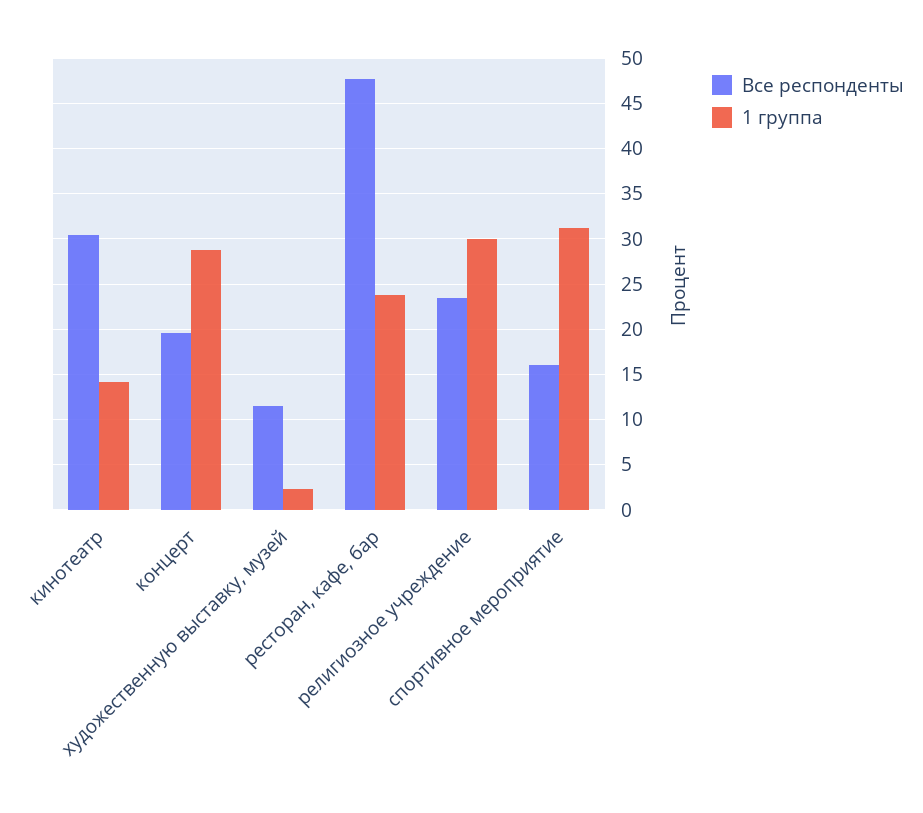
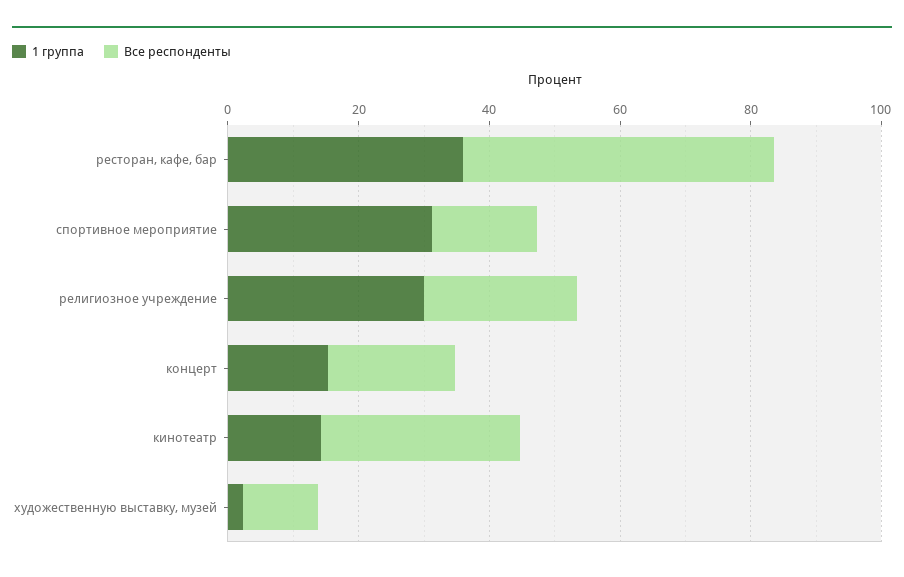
  {
    "Все респонденты": {
      "кинотеатр": 30,
      "концерт": 20,
      "художественную выставку, музей": 12,
      "ресторан, кафе, бар": 48,
      "религиозное учреждение": 23,
      "спортивное мероприятие": 16
    },
    "1 группа": {
      "кинотеатр": 14,
-     "концерт": 29,
+     "концерт": 15,
      "художественную выставку, музей": 2,
-     "ресторан, кафе, бар": 24,
+     "ресторан, кафе, бар": 35,
      "религиозное учреждение": 30,
      "спортивное мероприятие": 31
    }
  }

